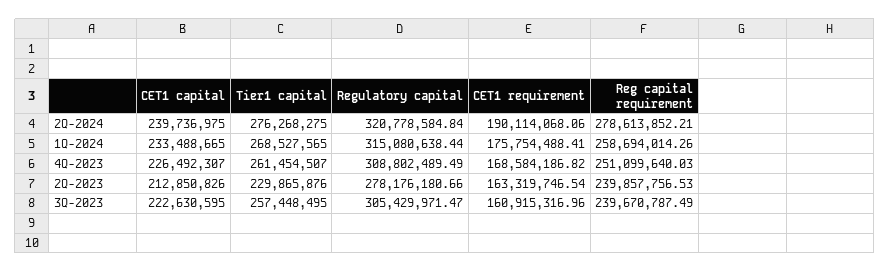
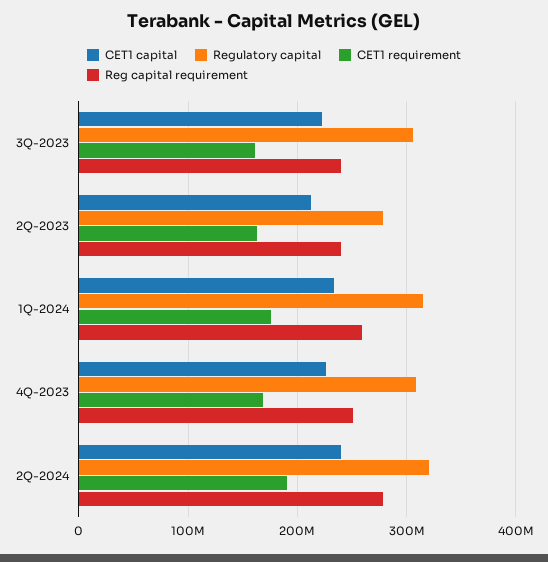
  {
    "CET1 capital": {
      "2Q-2024": 239736975,
      "1Q-2024": 233488665,
      "4Q-2023": 226492307,
      "2Q-2023": 212850826,
      "3Q-2023": 222630595
    },
-   "Tier1 capital": {
-     "2Q-2024": 276268275,
-     "1Q-2024": 268527565,
-     "4Q-2023": 261454507,
-     "2Q-2023": 229865876,
-     "3Q-2023": 257448495
-   },
    "Regulatory capital": {
      "2Q-2024": 320778584.84,
      "1Q-2024": 315080638.44,
      "4Q-2023": 308802489.49,
      "2Q-2023": 278176180.66,
      "3Q-2023": 305429971.47
    },
    "CET1 requirement": {
      "2Q-2024": 190114068.06,
      "1Q-2024": 175754488.41,
      "4Q-2023": 168584186.82,
      "2Q-2023": 163319746.54,
      "3Q-2023": 160915316.96
    },
    "Reg capital requirement": {
      "2Q-2024": 278613852.21,
      "1Q-2024": 258694014.26,
      "4Q-2023": 251099640.03,
      "2Q-2023": 239857756.53,
      "3Q-2023": 239670787.49
    }
  }

